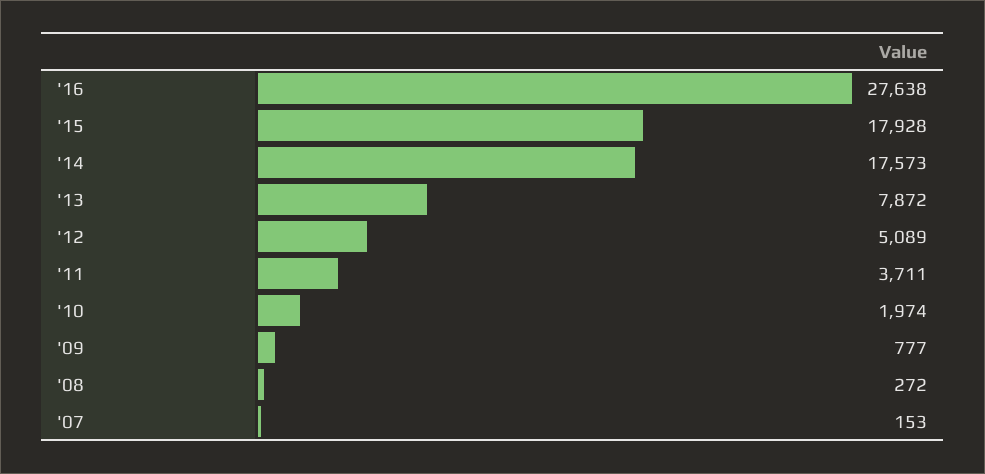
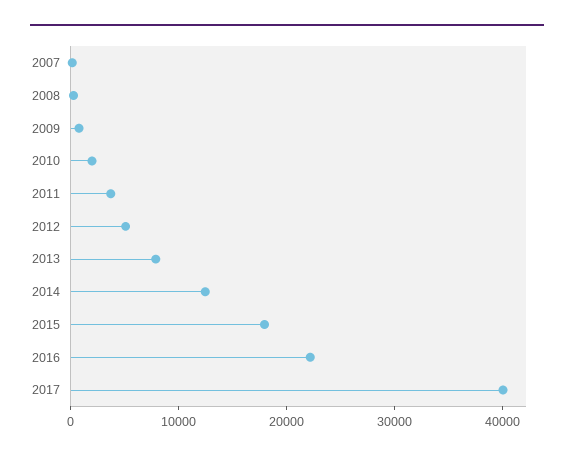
  {
-   "'16": 27638,
+   "'16": 22000,
    "'15": 17928,
-   "'14": 17573,
+   "'14": 12000,
    "'13": 7872,
    "'12": 5089,
    "'11": 3711,
    "'10": 1974,
    "'09": 777,
    "'08": 272,
-   "'07": 153
+   "'07": 153,
+   "2017": 40000
  }

